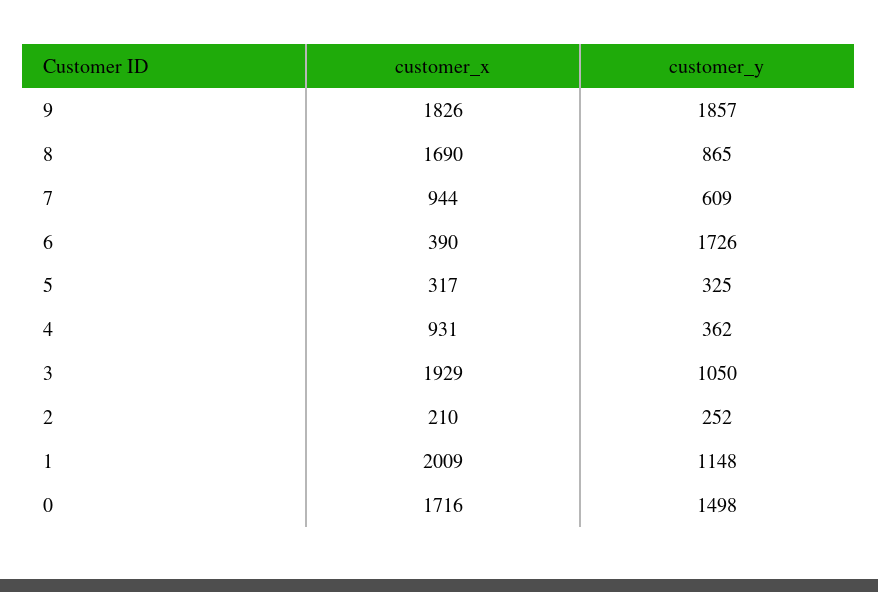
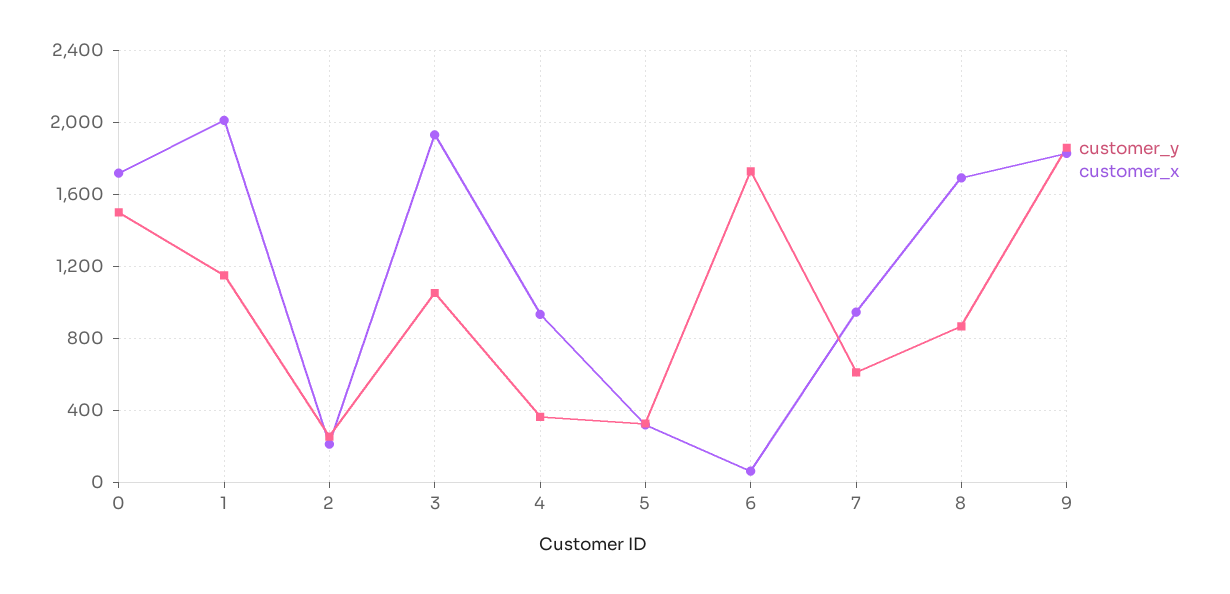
  {
    "customer_x": {
      "9": 1826,
      "8": 1690,
      "7": 944,
-     "6": 390,
+     "6": 50,
      "5": 317,
      "4": 931,
      "3": 1929,
      "2": 210,
      "1": 2009,
      "0": 1716
    },
    "customer_y": {
      "9": 1857,
      "8": 865,
      "7": 609,
      "6": 1726,
      "5": 325,
      "4": 362,
      "3": 1050,
      "2": 252,
      "1": 1148,
      "0": 1498
    }
  }

